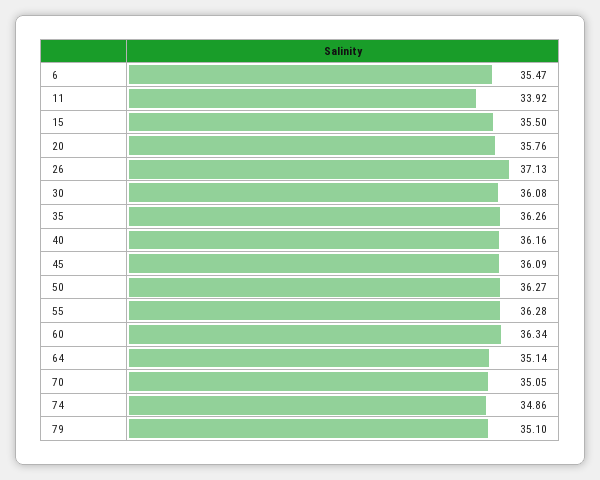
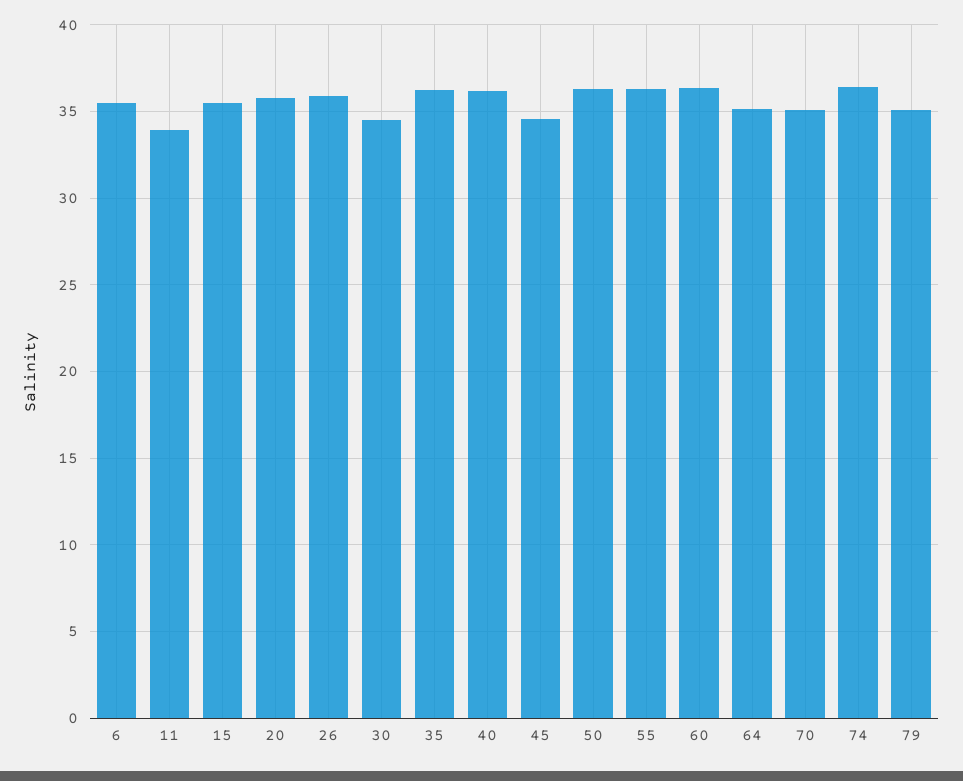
  {
    "6": 35.47,
    "11": 33.92,
    "15": 35.5,
    "20": 35.76,
-   "26": 37.13,
+   "26": 36,
-   "30": 36.08,
+   "30": 34.5,
    "35": 36.26,
    "40": 36.16,
-   "45": 36.09,
+   "45": 34.5,
    "50": 36.27,
    "55": 36.28,
    "60": 36.34,
    "64": 35.14,
    "70": 35.05,
-   "74": 34.86,
+   "74": 36.5,
    "79": 35.1
  }

